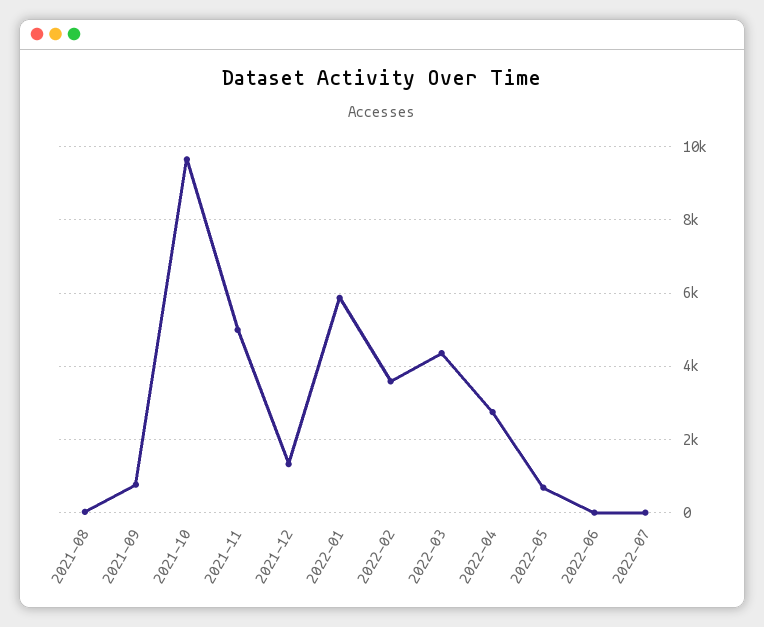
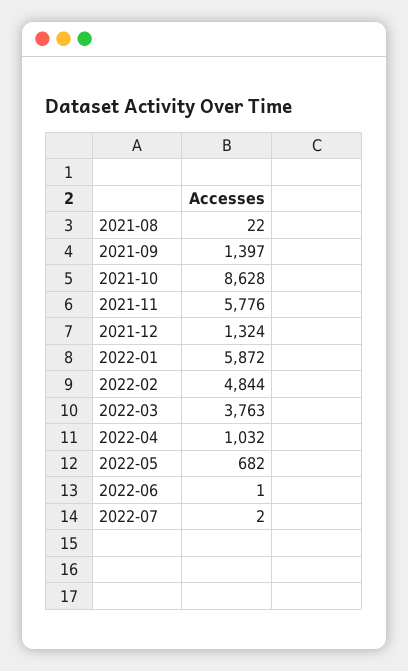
  {
    "2021-08": 22,
-   "2021-09": 800,
+   "2021-09": 1397,
-   "2021-10": 9600,
+   "2021-10": 8628,
-   "2021-11": 5000,
+   "2021-11": 5776,
    "2021-12": 1324,
    "2022-01": 5872,
-   "2022-02": 3600,
+   "2022-02": 4844,
-   "2022-03": 4400,
+   "2022-03": 3763,
-   "2022-04": 2800,
+   "2022-04": 1032,
    "2022-05": 682,
    "2022-06": 1,
    "2022-07": 2
  }

